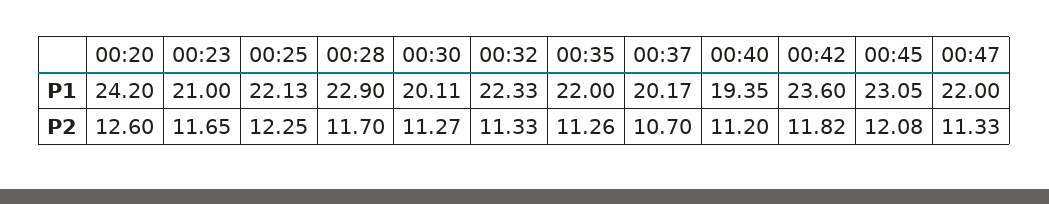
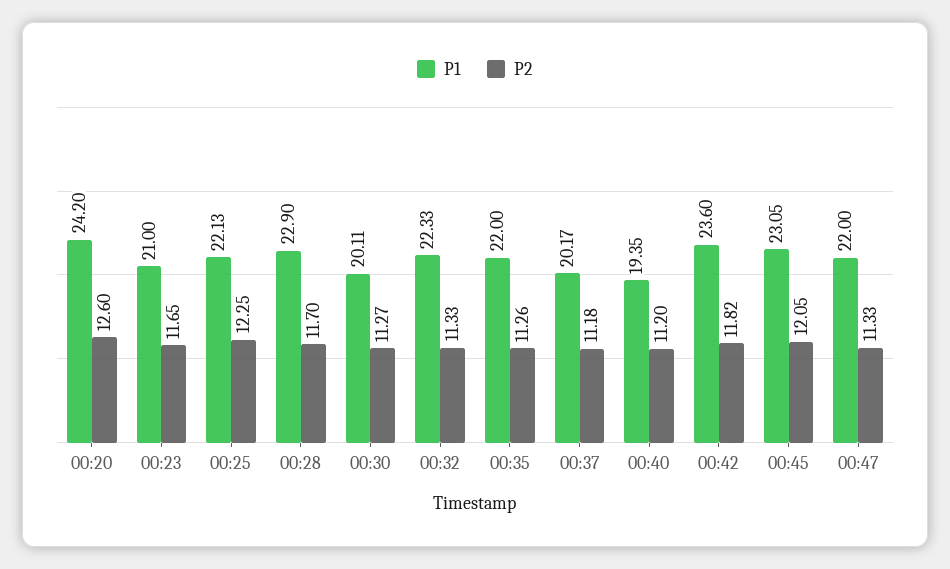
  {
    "P1": {
      "00:20": 24.2,
      "00:23": 21,
      "00:25": 22.13,
      "00:28": 22.9,
      "00:30": 20.11,
      "00:32": 22.33,
      "00:35": 22,
      "00:37": 20.17,
      "00:40": 19.35,
      "00:42": 23.6,
      "00:45": 23.05,
      "00:47": 22
    },
    "P2": {
      "00:20": 12.6,
      "00:23": 11.65,
      "00:25": 12.25,
      "00:28": 11.7,
      "00:30": 11.27,
      "00:32": 11.33,
      "00:35": 11.26,
-     "00:37": 10.7,
+     "00:37": 11.18,
      "00:40": 11.2,
      "00:42": 11.82,
-     "00:45": 12.08,
+     "00:45": 12.05,
      "00:47": 11.33
    }
  }

